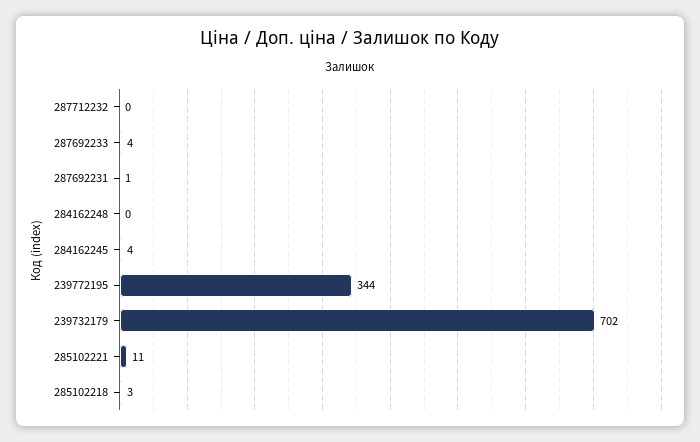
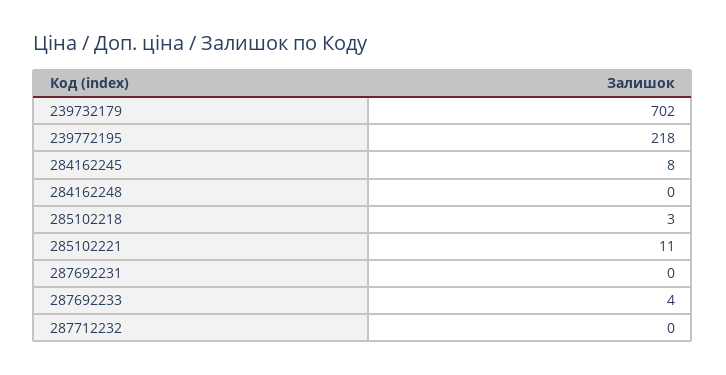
  {
    "287712232": 0,
    "287692233": 4,
-   "287692231": 1,
+   "287692231": 0,
    "284162248": 0,
-   "284162245": 4,
+   "284162245": 8,
-   "239772195": 344,
+   "239772195": 218,
    "239732179": 702,
    "285102221": 11,
    "285102218": 3
  }

